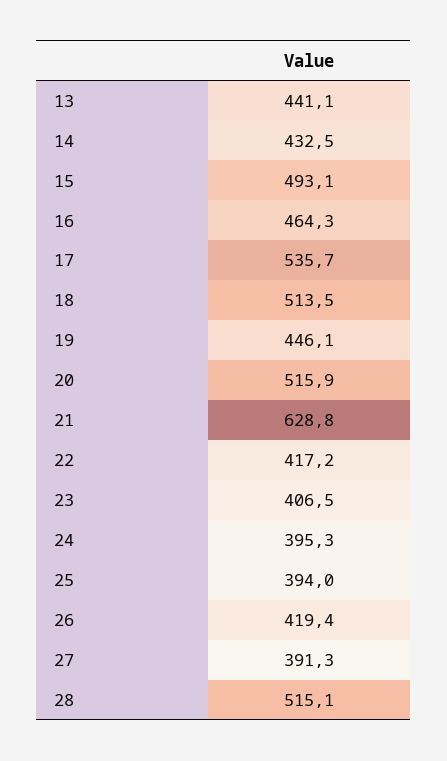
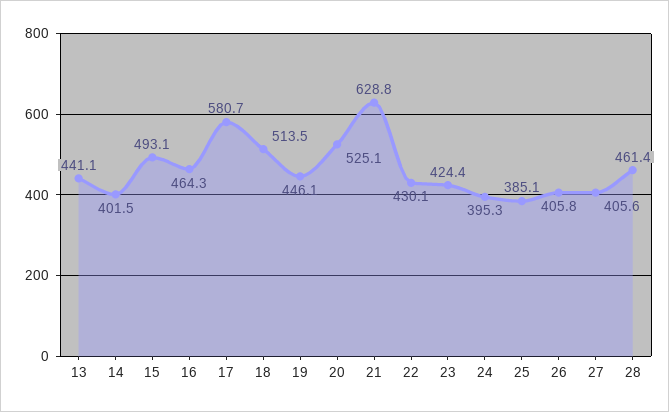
  {
    "13": 441.1,
-   "14": 432.5,
+   "14": 401.5,
    "15": 493.1,
    "16": 464.3,
-   "17": 535.7,
+   "17": 580.7,
    "18": 513.5,
    "19": 446.1,
-   "20": 515.9,
+   "20": 525.1,
    "21": 628.8,
-   "22": 417.2,
+   "22": 430.1,
-   "23": 406.5,
+   "23": 424.4,
    "24": 395.3,
-   "25": 394,
+   "25": 385.1,
-   "26": 419.4,
+   "26": 405.8,
-   "27": 391.3,
+   "27": 405.6,
-   "28": 515.1
+   "28": 461.4
  }

